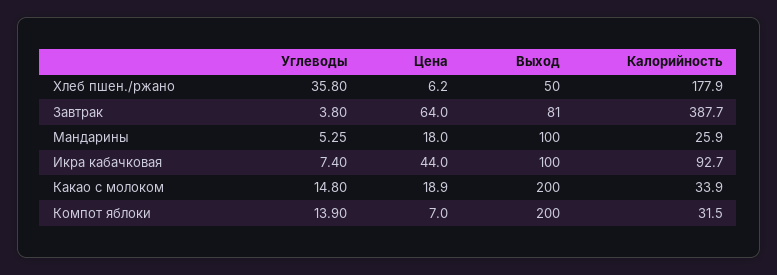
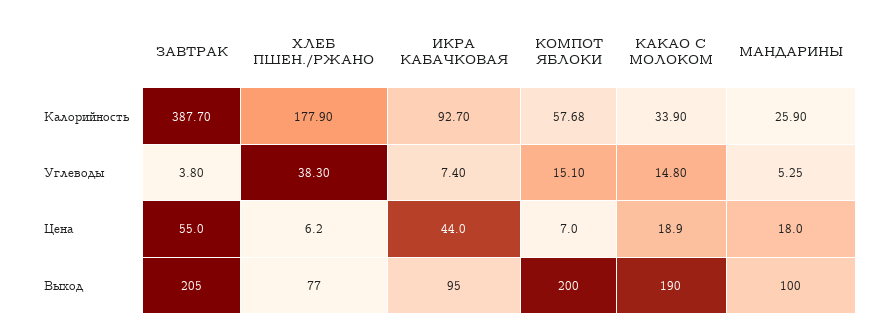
  {
    "Углеводы": {
-     "Хлеб пшен./ржано": 35.8,
+     "Хлеб пшен./ржано": 38.3,
      "Завтрак": 3.8,
      "Мандарины": 5.25,
      "Икра кабачковая": 7.4,
      "Какао с молоком": 14.8,
-     "Компот яблоки": 13.9
+     "Компот яблоки": 15.1
    },
    "Цена": {
      "Хлеб пшен./ржано": 6.2,
-     "Завтрак": 64,
+     "Завтрак": 55,
      "Мандарины": 18,
      "Икра кабачковая": 44,
      "Какао с молоком": 18.9,
      "Компот яблоки": 7
    },
    "Выход": {
-     "Хлеб пшен./ржано": 50,
+     "Хлеб пшен./ржано": 77,
-     "Завтрак": 81,
+     "Завтрак": 205,
      "Мандарины": 100,
-     "Икра кабачковая": 100,
+     "Икра кабачковая": 95,
-     "Какао с молоком": 200,
+     "Какао с молоком": 190,
      "Компот яблоки": 200
    },
    "Калорийность": {
      "Хлеб пшен./ржано": 177.9,
      "Завтрак": 387.7,
      "Мандарины": 25.9,
      "Икра кабачковая": 92.7,
      "Какао с молоком": 33.9,
-     "Компот яблоки": 31.5
+     "Компот яблоки": 57.68
    }
  }

